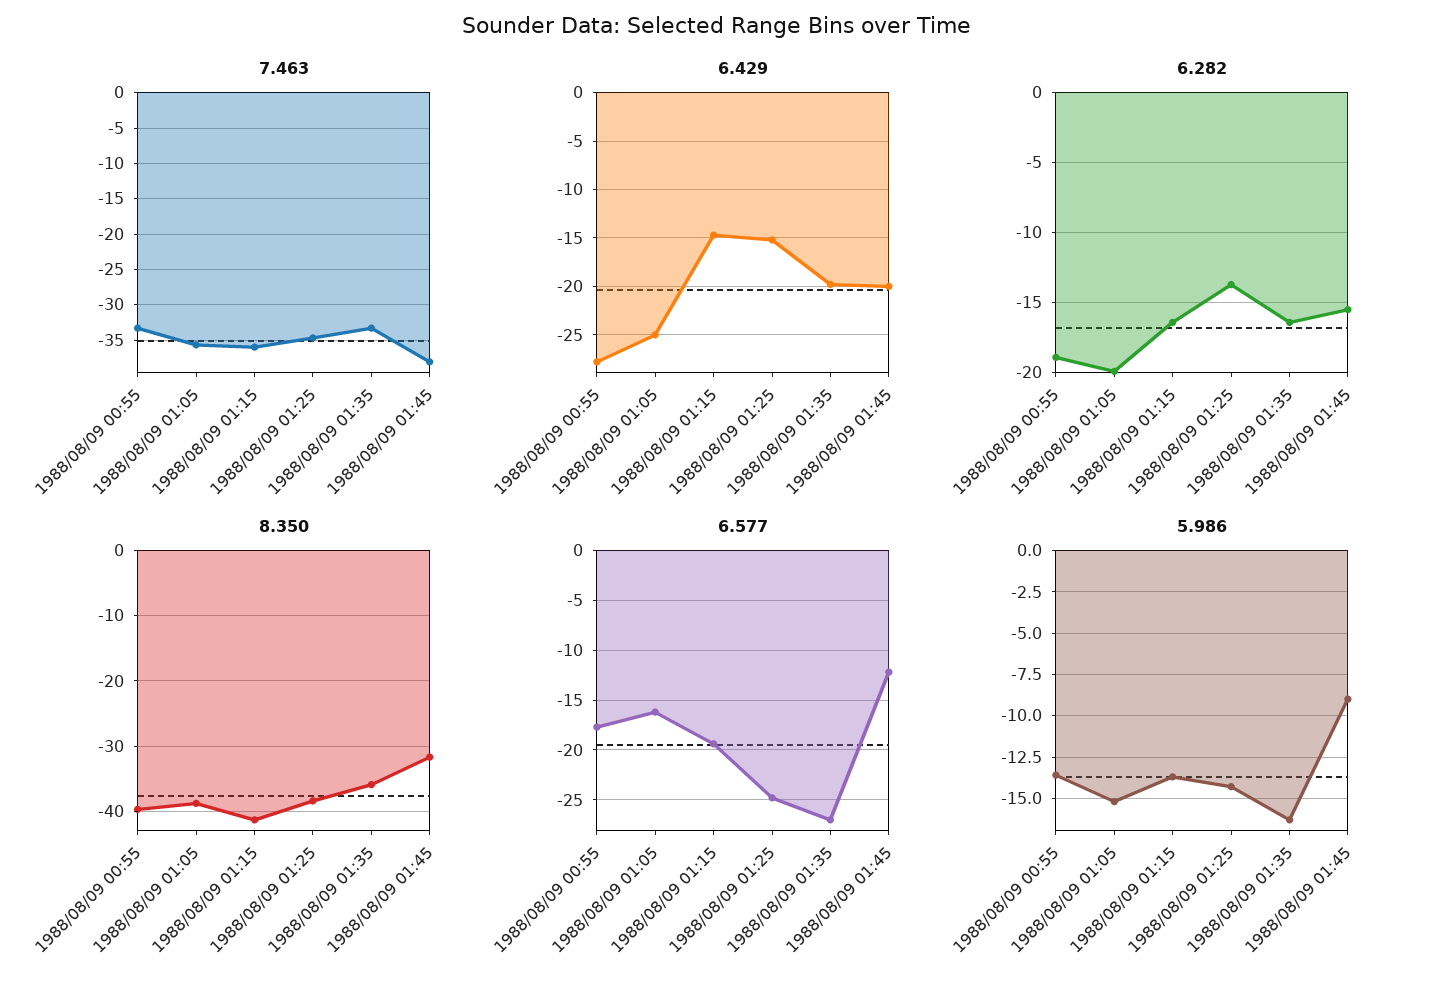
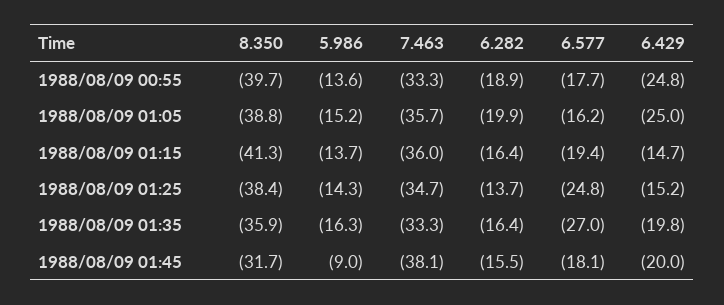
  {
    "7.463": {
      "1988/08/09 00:55": -33.3,
      "1988/08/09 01:05": -35.7,
      "1988/08/09 01:15": -36,
      "1988/08/09 01:25": -34.7,
      "1988/08/09 01:35": -33.3,
      "1988/08/09 01:45": -38.1
    },
    "6.429": {
-     "1988/08/09 00:55": -28,
+     "1988/08/09 00:55": -24.8,
      "1988/08/09 01:05": -25,
      "1988/08/09 01:15": -14.7,
      "1988/08/09 01:25": -15.2,
      "1988/08/09 01:35": -19.8,
      "1988/08/09 01:45": -20
    },
    "6.282": {
      "1988/08/09 00:55": -18.9,
      "1988/08/09 01:05": -19.9,
      "1988/08/09 01:15": -16.4,
      "1988/08/09 01:25": -13.7,
      "1988/08/09 01:35": -16.4,
      "1988/08/09 01:45": -15.5
    },
    "8.350": {
      "1988/08/09 00:55": -39.7,
      "1988/08/09 01:05": -38.8,
      "1988/08/09 01:15": -41.3,
      "1988/08/09 01:25": -38.4,
      "1988/08/09 01:35": -35.9,
      "1988/08/09 01:45": -31.7
    },
    "6.577": {
      "1988/08/09 00:55": -17.7,
      "1988/08/09 01:05": -16.2,
      "1988/08/09 01:15": -19.4,
      "1988/08/09 01:25": -24.8,
      "1988/08/09 01:35": -27,
-     "1988/08/09 01:45": -12
+     "1988/08/09 01:45": -18.1
    },
    "5.986": {
      "1988/08/09 00:55": -13.6,
      "1988/08/09 01:05": -15.2,
      "1988/08/09 01:15": -13.7,
      "1988/08/09 01:25": -14.3,
      "1988/08/09 01:35": -16.3,
      "1988/08/09 01:45": -9
    }
  }

